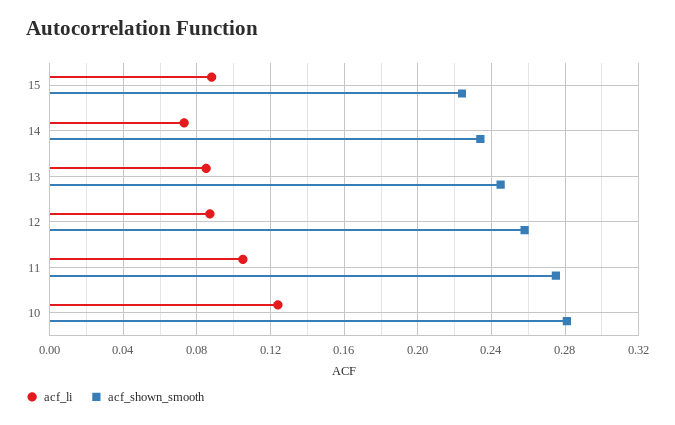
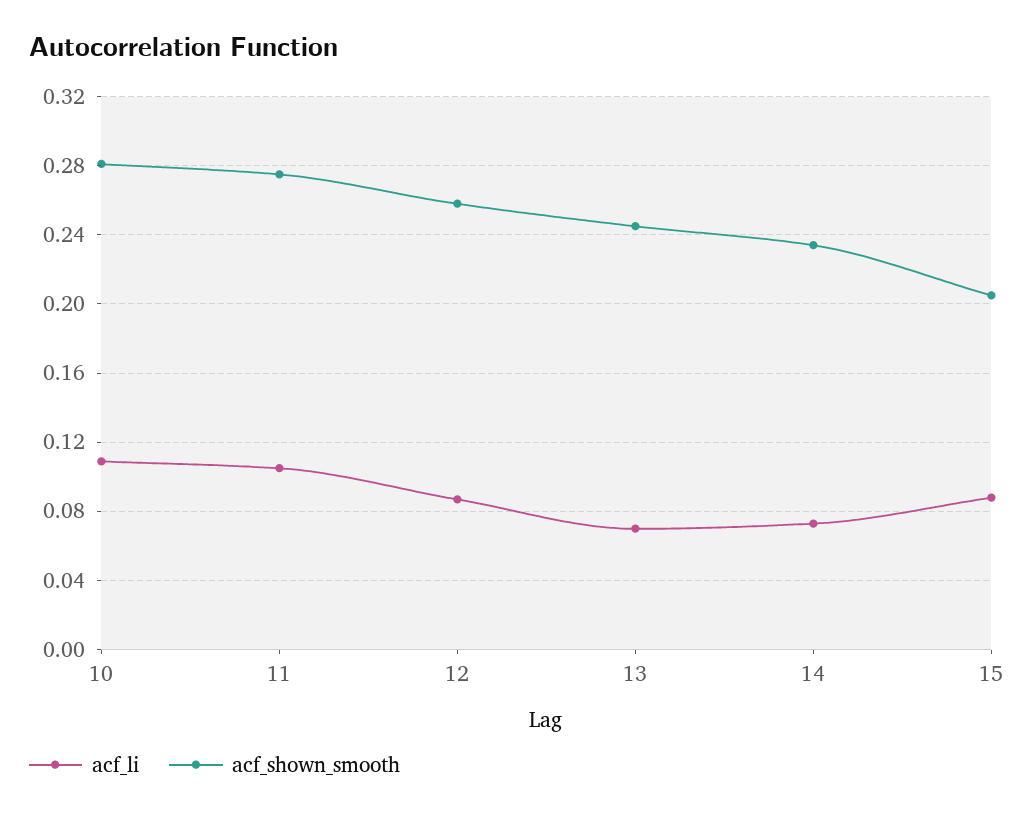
  {
    "acf_li": {
      "15": 0.09,
      "14": 0.075,
-     "13": 0.085,
+     "13": 0.07,
      "12": 0.085,
      "11": 0.105,
-     "10": 0.125
+     "10": 0.11
    },
    "acf_shown_smooth": {
-     "15": 0.225,
+     "15": 0.205,
      "14": 0.235,
      "13": 0.245,
      "12": 0.26,
      "11": 0.275,
      "10": 0.28
    }
  }

